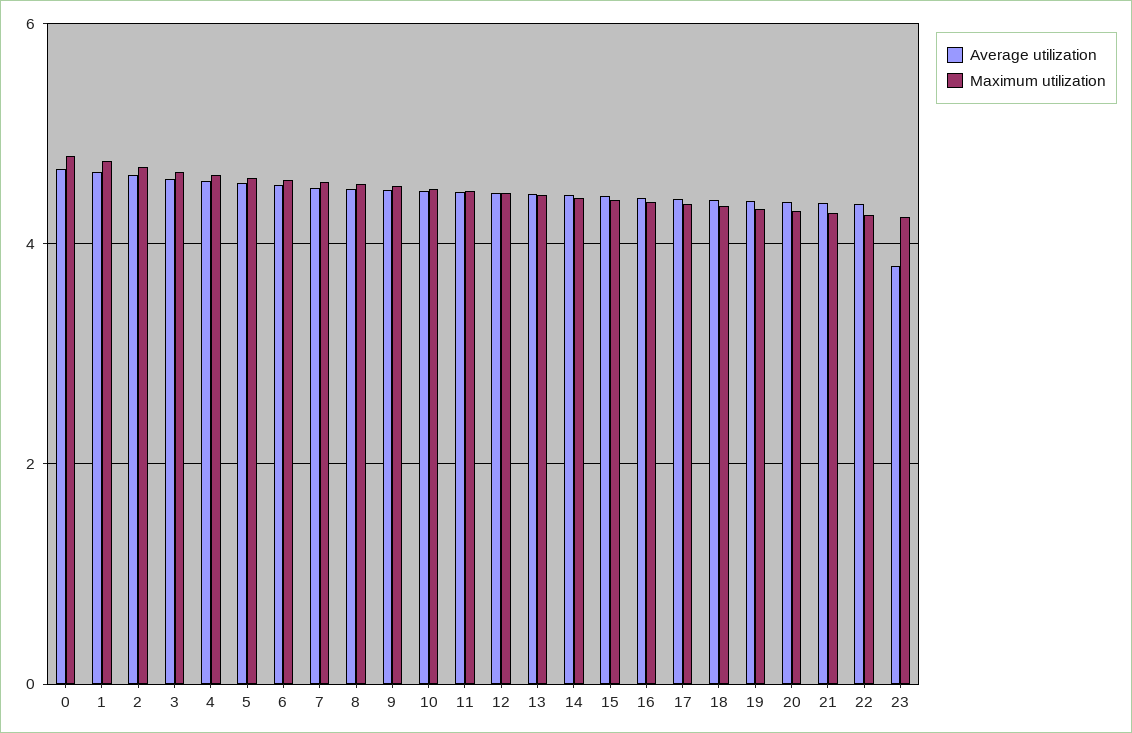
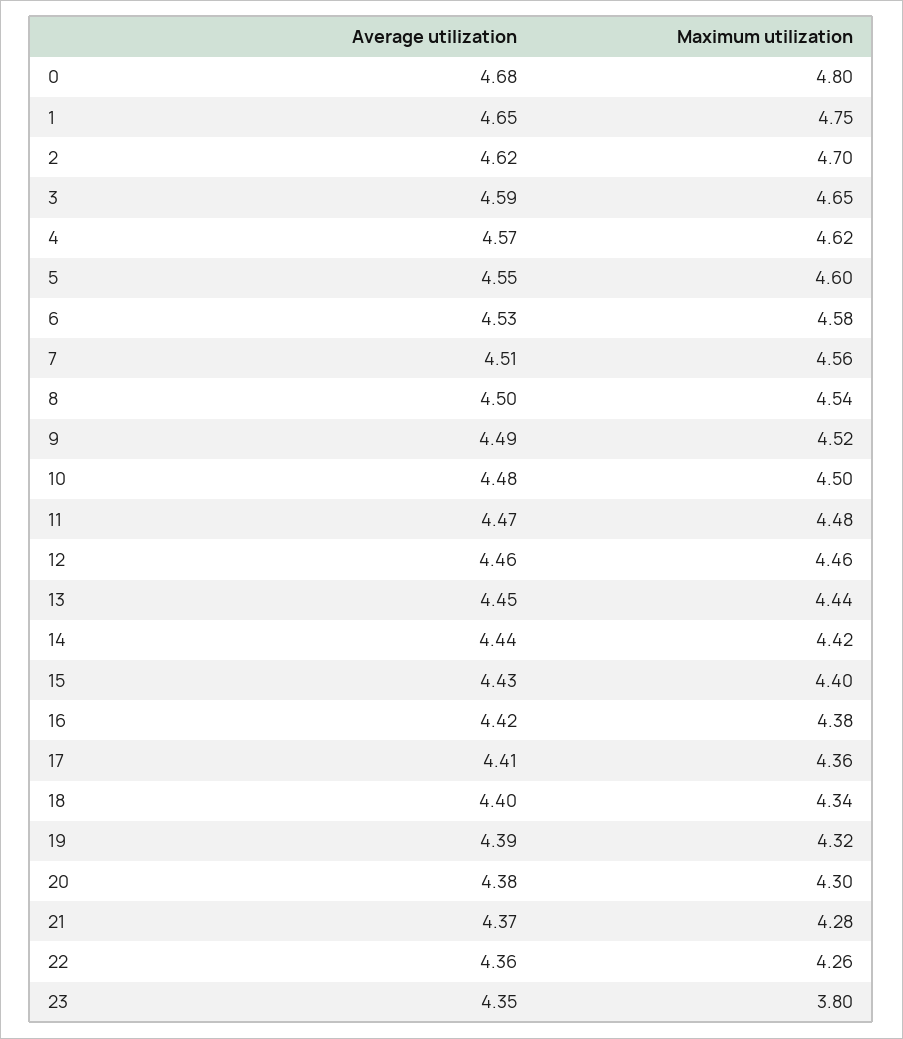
  {
    "Average utilization": {
      "0": 4.68,
      "1": 4.65,
      "2": 4.62,
      "3": 4.59,
      "4": 4.57,
      "5": 4.55,
      "6": 4.53,
      "7": 4.51,
      "8": 4.5,
      "9": 4.49,
      "10": 4.48,
      "11": 4.47,
      "12": 4.46,
      "13": 4.45,
      "14": 4.44,
      "15": 4.43,
      "16": 4.42,
      "17": 4.41,
      "18": 4.4,
      "19": 4.39,
      "20": 4.38,
      "21": 4.37,
      "22": 4.36,
-     "23": 3.8
+     "23": 4.35
    },
    "Maximum utilization": {
      "0": 4.8,
      "1": 4.75,
      "2": 4.7,
      "3": 4.65,
      "4": 4.62,
      "5": 4.6,
      "6": 4.58,
      "7": 4.56,
      "8": 4.54,
      "9": 4.52,
      "10": 4.5,
      "11": 4.48,
      "12": 4.46,
      "13": 4.44,
      "14": 4.42,
      "15": 4.4,
      "16": 4.38,
      "17": 4.36,
      "18": 4.34,
      "19": 4.32,
      "20": 4.3,
      "21": 4.28,
      "22": 4.26,
-     "23": 4.2
+     "23": 3.8
    }
  }

